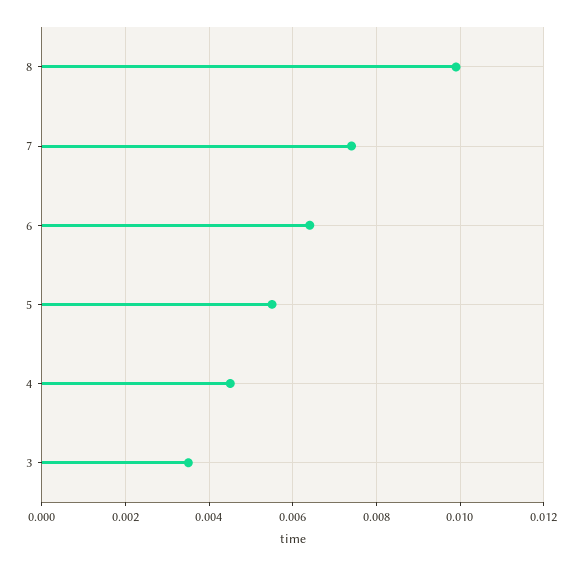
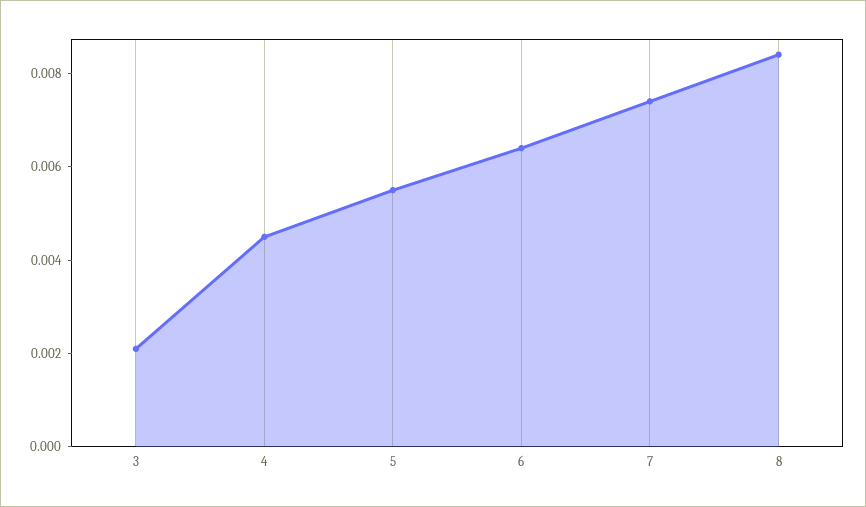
  {
-   "8": 0.01,
+   "8": 0.0085,
    "7": 0.0075,
    "6": 0.0065,
    "5": 0.0055,
    "4": 0.0045,
-   "3": 0.0035
+   "3": 0.002
  }

